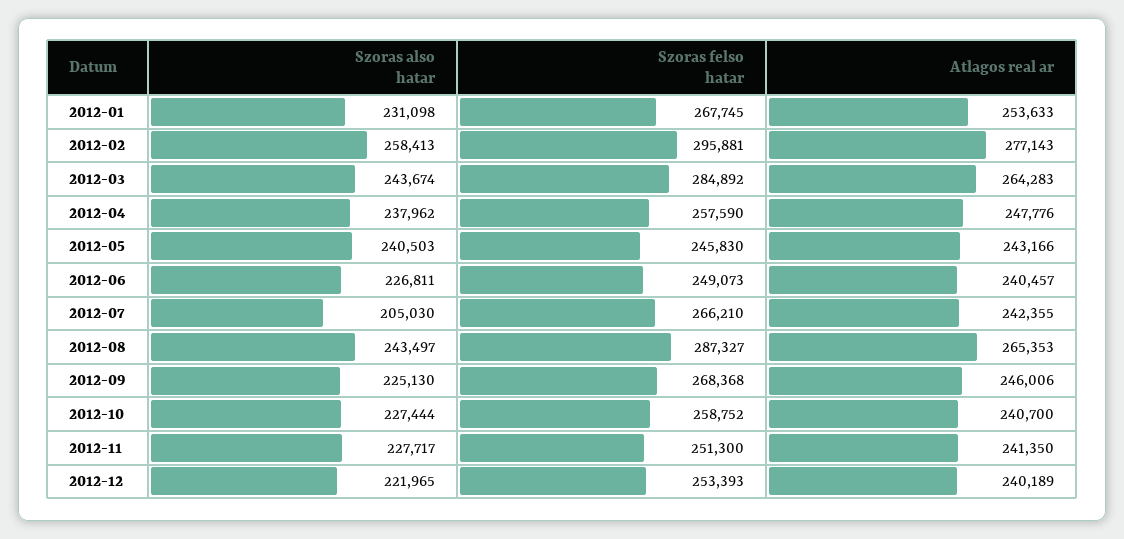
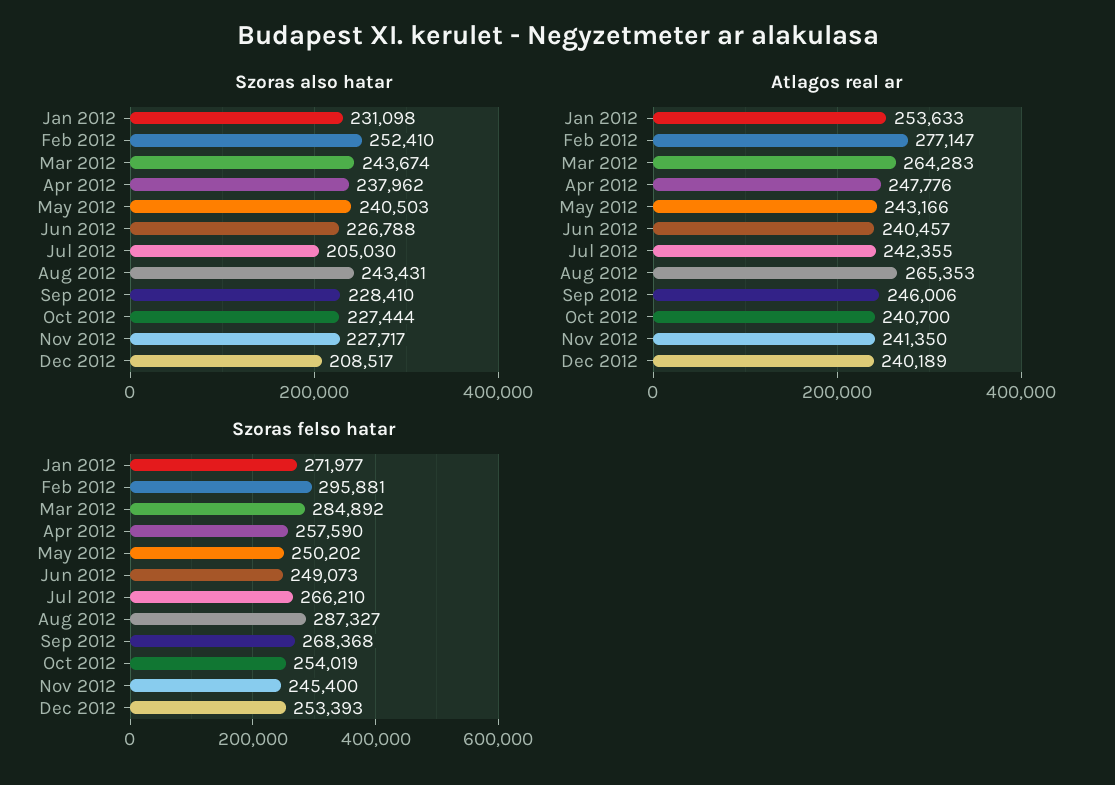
  {
    "Szoras also hatar": {
      "2012-01": 231098,
-     "2012-02": 258413,
+     "2012-02": 252410,
      "2012-03": 243674,
      "2012-04": 237962,
      "2012-05": 240503,
-     "2012-06": 226811,
+     "2012-06": 226788,
      "2012-07": 205030,
-     "2012-08": 243497,
+     "2012-08": 243431,
-     "2012-09": 225130,
+     "2012-09": 228410,
      "2012-10": 227444,
      "2012-11": 227717,
-     "2012-12": 221965
+     "2012-12": 208517
    },
    "Szoras felso hatar": {
-     "2012-01": 267745,
+     "2012-01": 271977,
      "2012-02": 295881,
      "2012-03": 284892,
      "2012-04": 257590,
-     "2012-05": 245830,
+     "2012-05": 250202,
      "2012-06": 249073,
      "2012-07": 266210,
      "2012-08": 287327,
      "2012-09": 268368,
-     "2012-10": 258752,
+     "2012-10": 254019,
-     "2012-11": 251300,
+     "2012-11": 245400,
      "2012-12": 253393
    },
    "Atlagos real ar": {
      "2012-01": 253633,
-     "2012-02": 277143,
+     "2012-02": 277147,
      "2012-03": 264283,
      "2012-04": 247776,
      "2012-05": 243166,
      "2012-06": 240457,
      "2012-07": 242355,
      "2012-08": 265353,
      "2012-09": 246006,
      "2012-10": 240700,
      "2012-11": 241350,
      "2012-12": 240189
    }
  }

